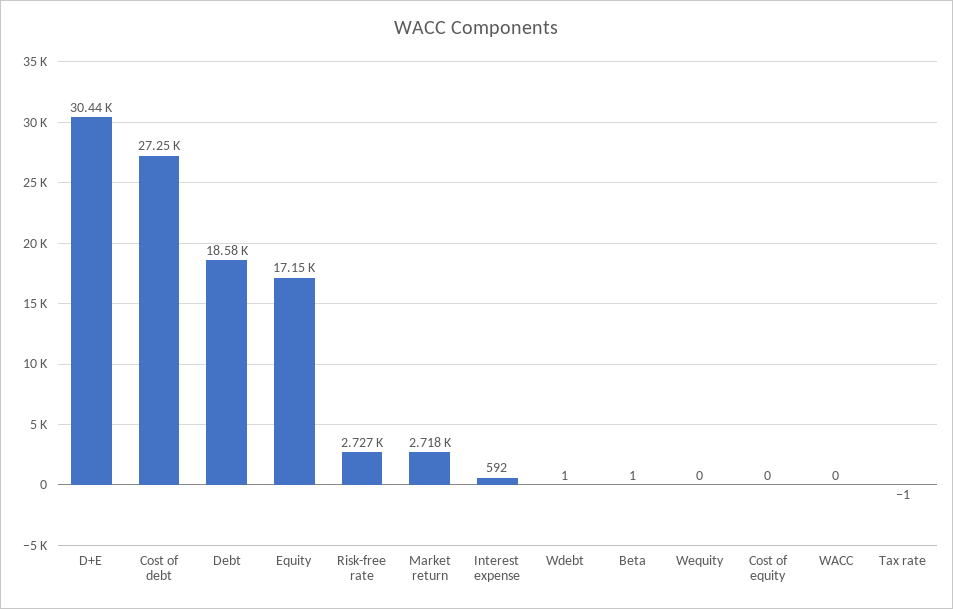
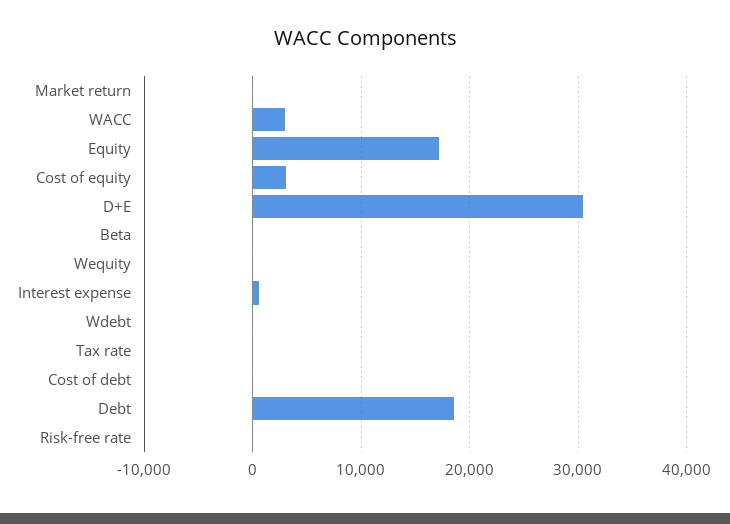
  {
    "D+E": 30440,
-   "Cost of debt": 27250,
+   "Cost of debt": 0,
    "Debt": 18580,
    "Equity": 17150,
-   "Risk-free rate": 2727,
+   "Risk-free rate": 0,
-   "Market return": 2718,
+   "Market return": 0,
    "Interest expense": 592,
    "Wdebt": 1,
    "Beta": 1,
    "Wequity": 0,
-   "Cost of equity": 0,
+   "Cost of equity": 3000,
-   "WACC": 0,
+   "WACC": 3000,
    "Tax rate": -1
  }

